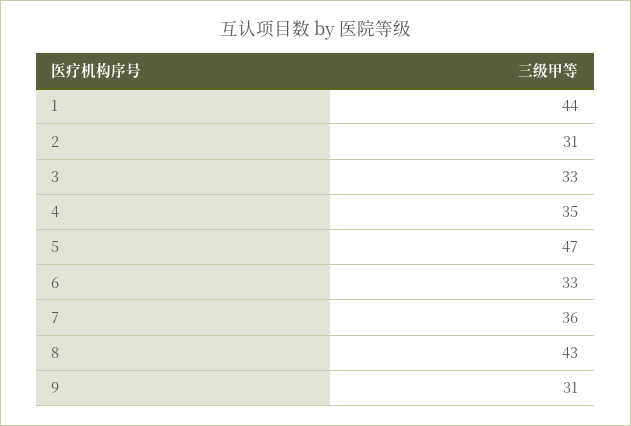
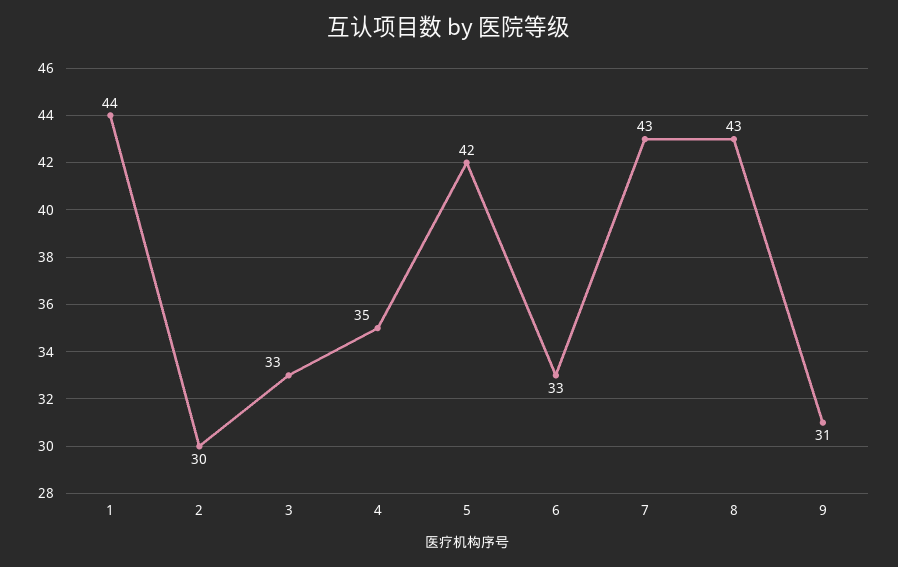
  {
    "1": 44,
-   "2": 31,
+   "2": 30,
    "3": 33,
    "4": 35,
-   "5": 47,
+   "5": 42,
    "6": 33,
-   "7": 36,
+   "7": 43,
    "8": 43,
    "9": 31
  }

